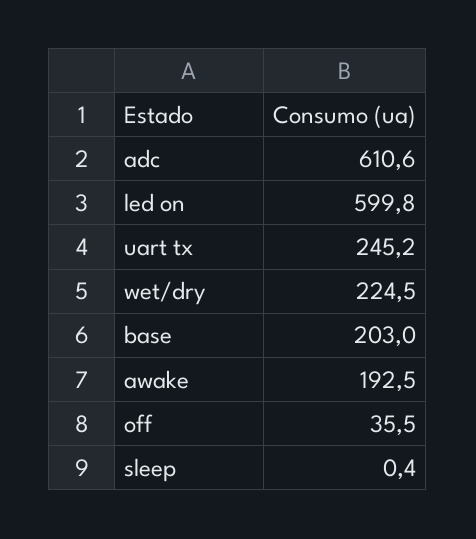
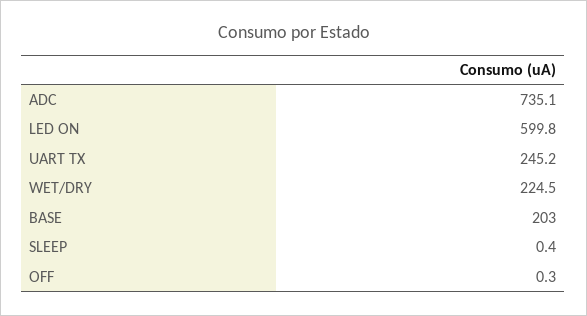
  {
-   "adc": 610.6,
+   "adc": 735.1,
    "led on": 599.8,
    "uart tx": 245.2,
    "wet/dry": 224.5,
    "base": 203,
-   "awake": 192.5,
-   "off": 35.5,
+   "off": 0.3,
    "sleep": 0.4
  }

